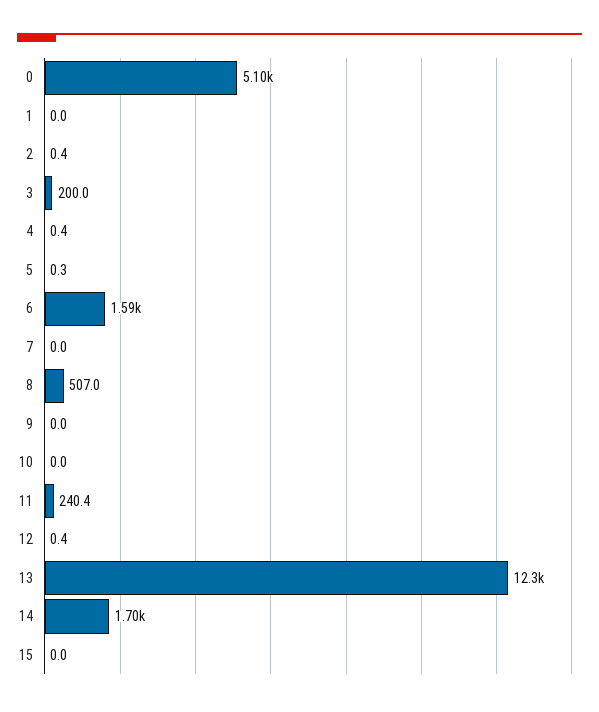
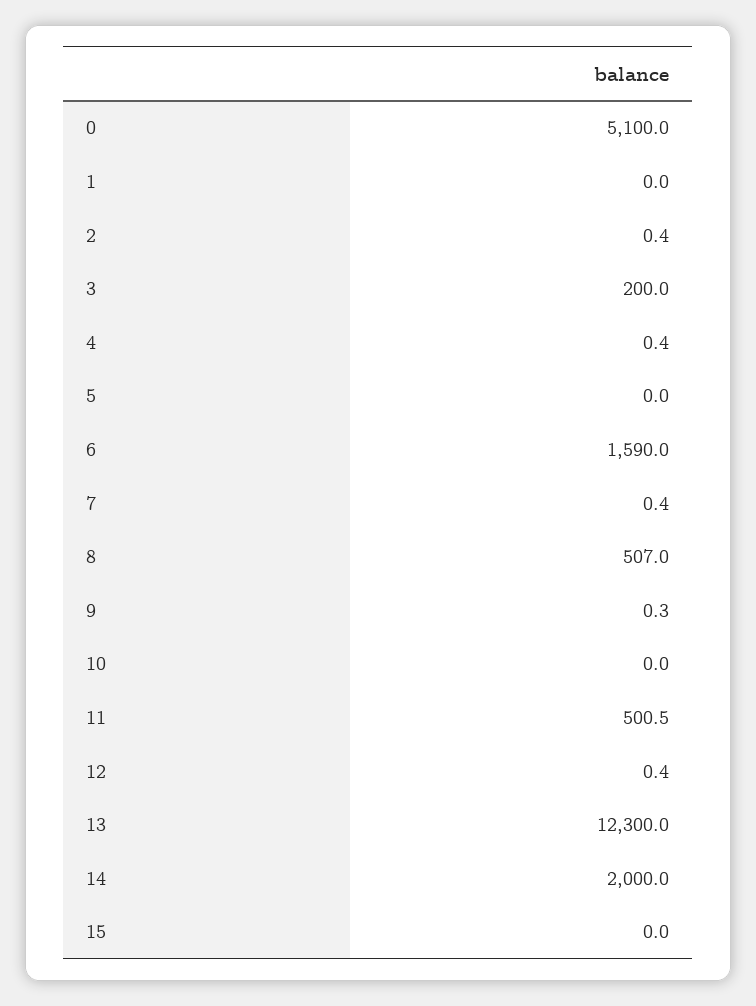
  {
    "0": 5100,
    "1": 0,
    "2": 0.4,
    "3": 200,
    "4": 0.4,
-   "5": 0.3,
+   "5": 0,
    "6": 1590,
-   "7": 0,
+   "7": 0.4,
    "8": 507,
-   "9": 0,
+   "9": 0.3,
    "10": 0,
-   "11": 240.4,
+   "11": 500.5,
    "12": 0.4,
    "13": 12300,
-   "14": 1700,
+   "14": 2000,
    "15": 0
  }

